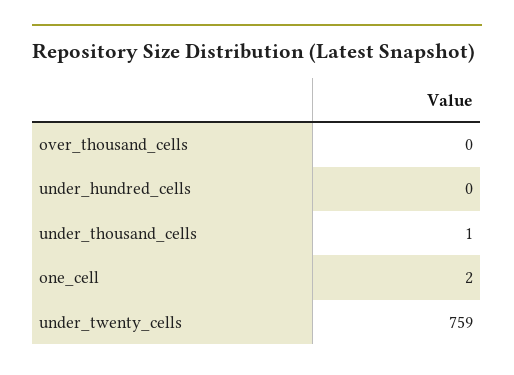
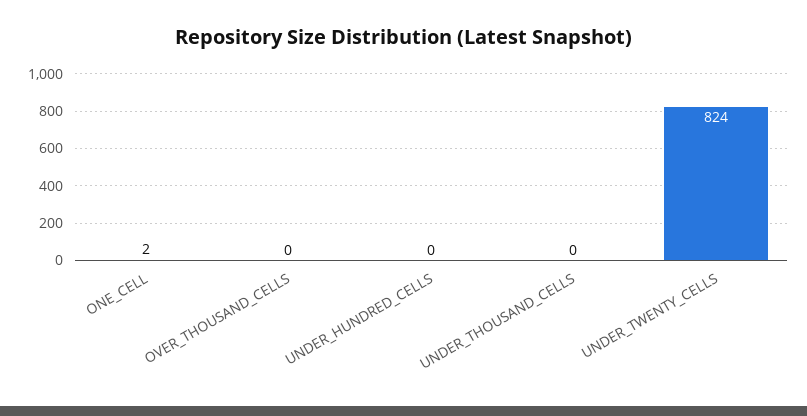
  {
    "over_thousand_cells": 0,
    "under_hundred_cells": 0,
-   "under_thousand_cells": 1,
+   "under_thousand_cells": 0,
    "one_cell": 2,
-   "under_twenty_cells": 759
+   "under_twenty_cells": 824
  }

